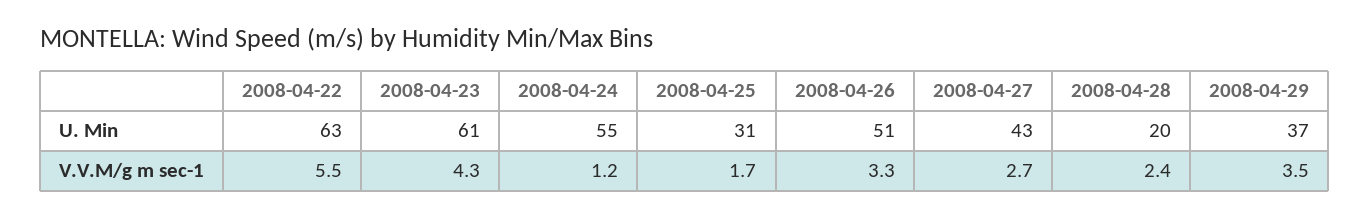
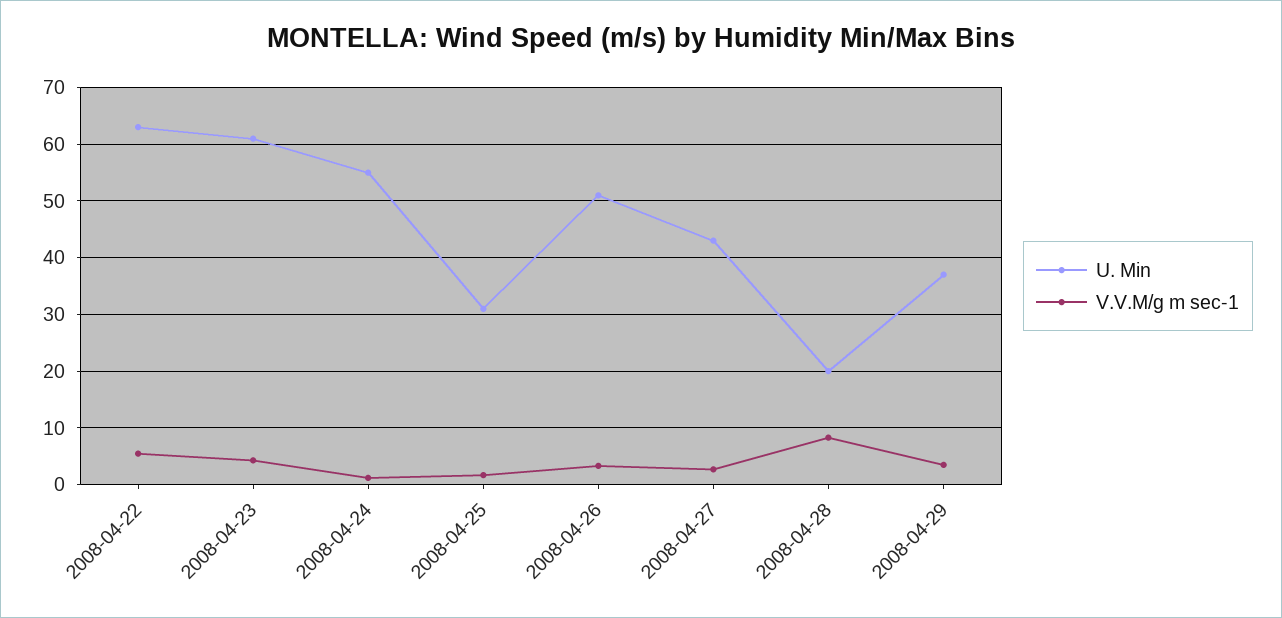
  {
    "U. Min": {
      "2008-04-22": 63,
      "2008-04-23": 61,
      "2008-04-24": 55,
      "2008-04-25": 31,
      "2008-04-26": 51,
      "2008-04-27": 43,
      "2008-04-28": 20,
      "2008-04-29": 37
    },
    "V.V.M/g m sec-1": {
      "2008-04-22": 5.5,
      "2008-04-23": 4.3,
      "2008-04-24": 1.2,
      "2008-04-25": 1.7,
      "2008-04-26": 3.3,
      "2008-04-27": 2.7,
-     "2008-04-28": 2.4,
+     "2008-04-28": 8,
      "2008-04-29": 3.5
    }
  }

